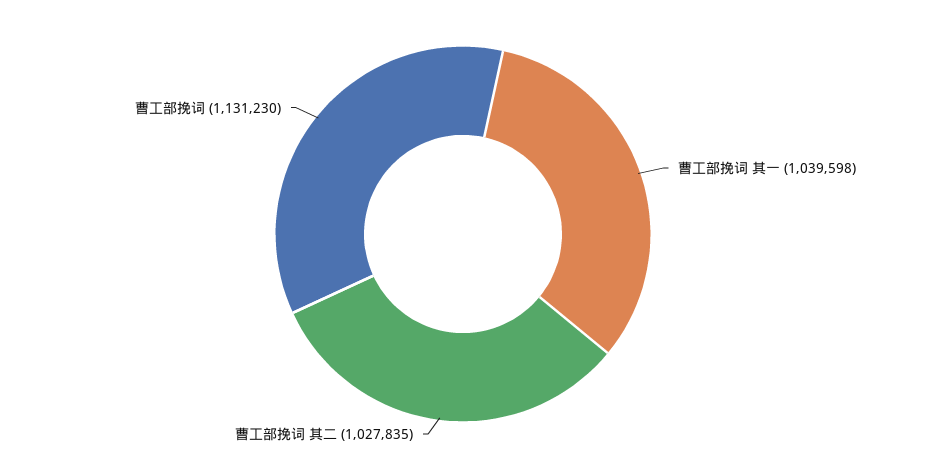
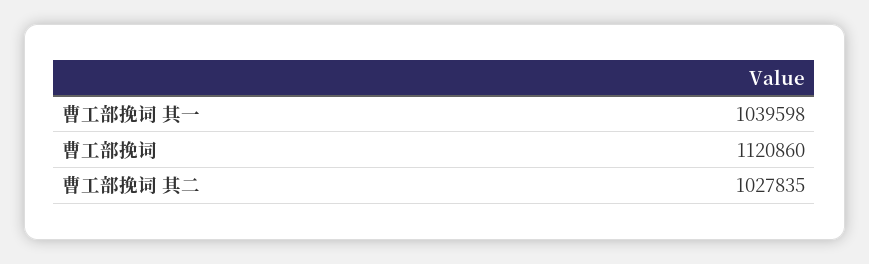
  {
    "曹工部挽词 其一": 1039598,
    "曹工部挽词 其二": 1027835,
-   "曹工部挽词": 1131230
+   "曹工部挽词": 1120860
  }

